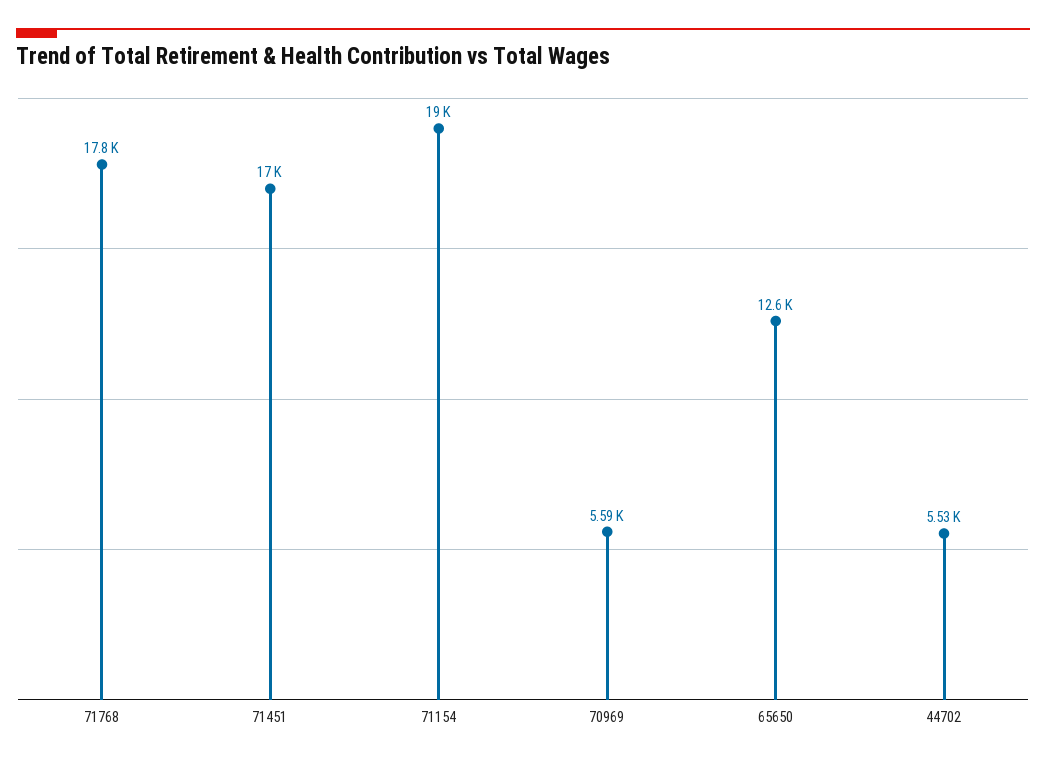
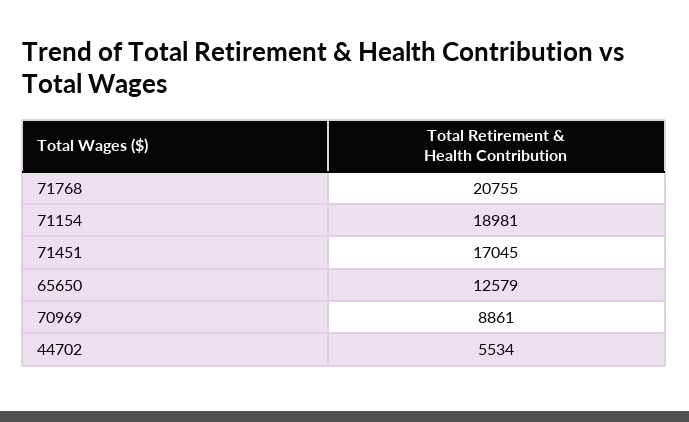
  {
-   "71768": 17800,
+   "71768": 20755,
    "71451": 17045,
    "71154": 18981,
-   "70969": 5590,
+   "70969": 8861,
    "65650": 12579,
    "44702": 5534
  }

